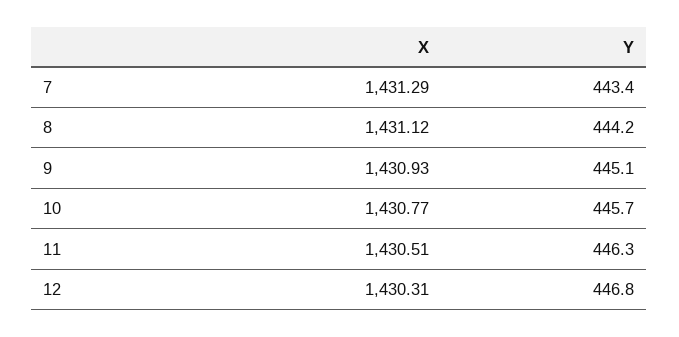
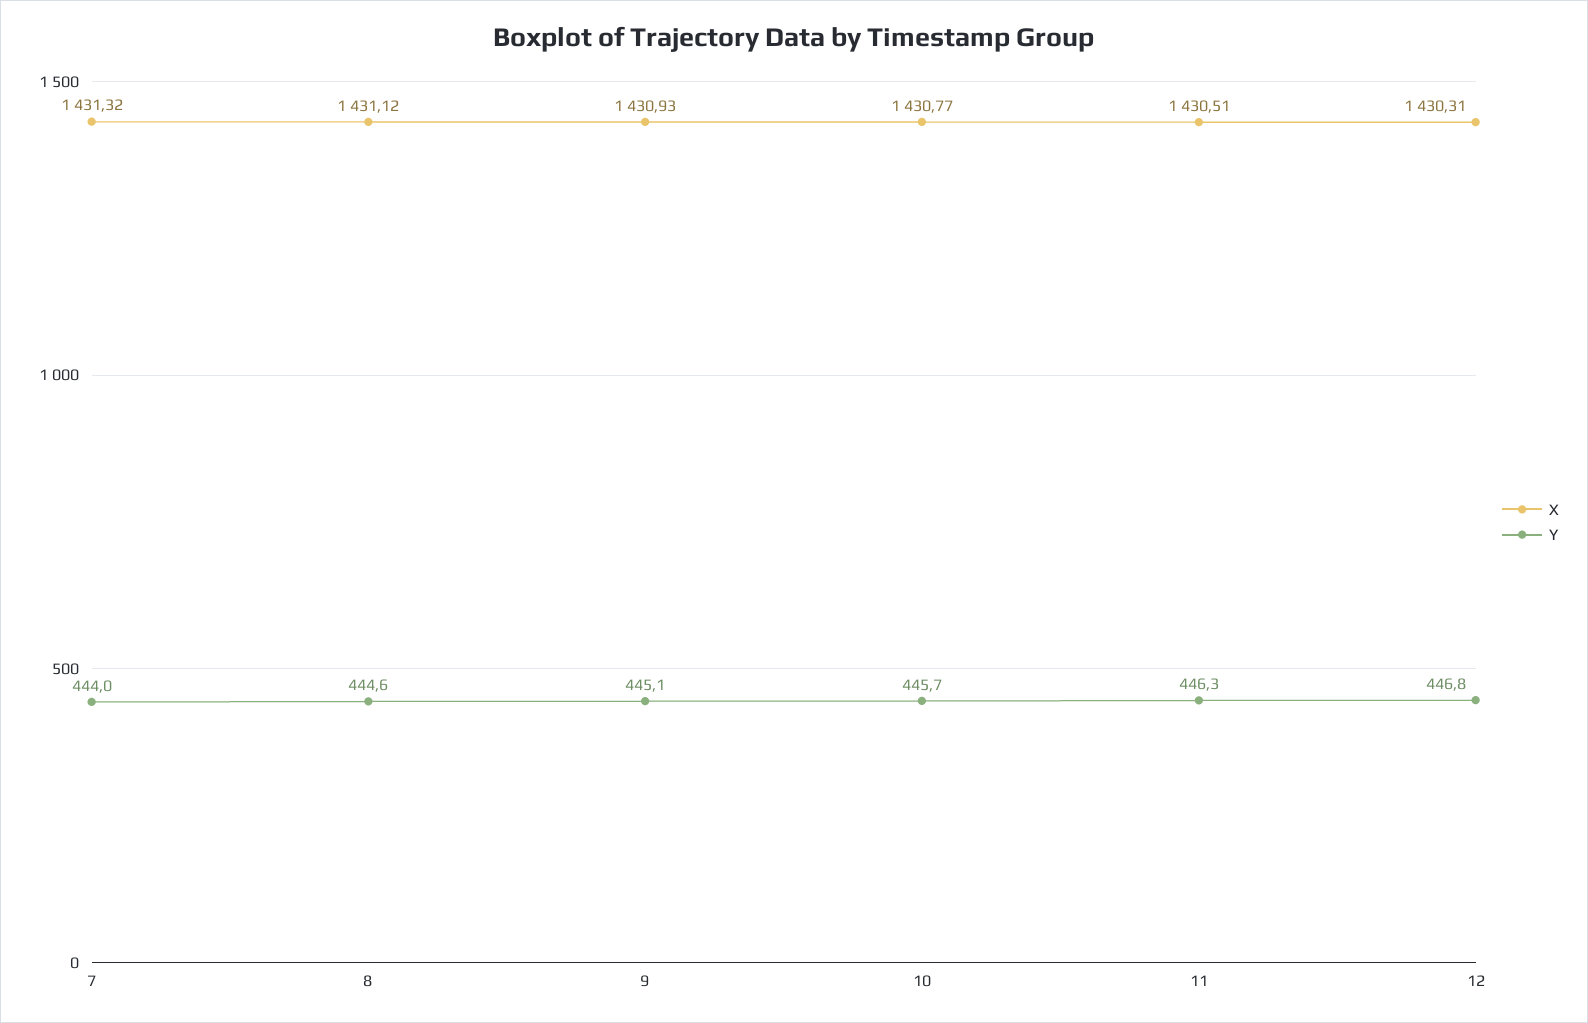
  {
    "X": {
-     "7": 1431.29,
+     "7": 1431.32,
      "8": 1431.12,
      "9": 1430.93,
      "10": 1430.77,
      "11": 1430.51,
      "12": 1430.31
    },
    "Y": {
-     "7": 443.4,
+     "7": 444,
-     "8": 444.2,
+     "8": 444.6,
      "9": 445.1,
      "10": 445.7,
      "11": 446.3,
      "12": 446.8
    }
  }

